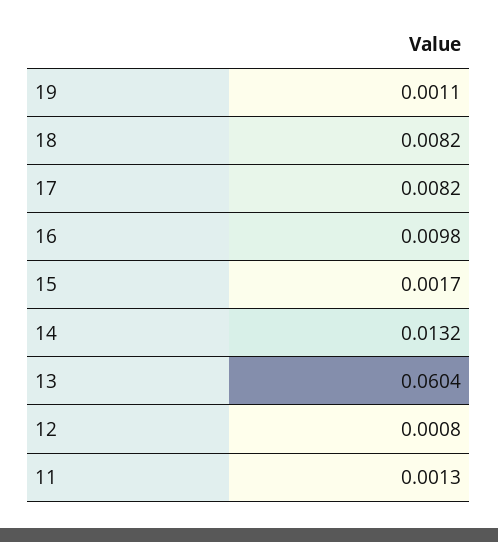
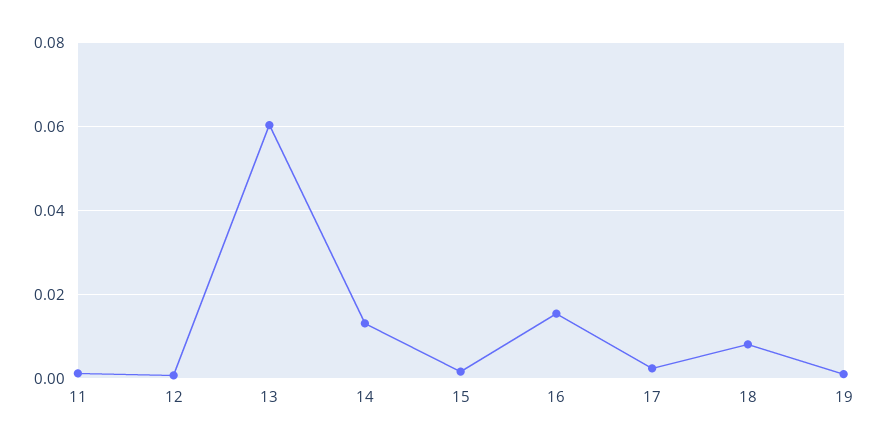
  {
    "19": 0.0011,
    "18": 0.0082,
-   "17": 0.0082,
+   "17": 0.002,
-   "16": 0.0098,
+   "16": 0.016,
    "15": 0.0017,
    "14": 0.0132,
    "13": 0.0604,
    "12": 0.0008,
    "11": 0.0013
  }

